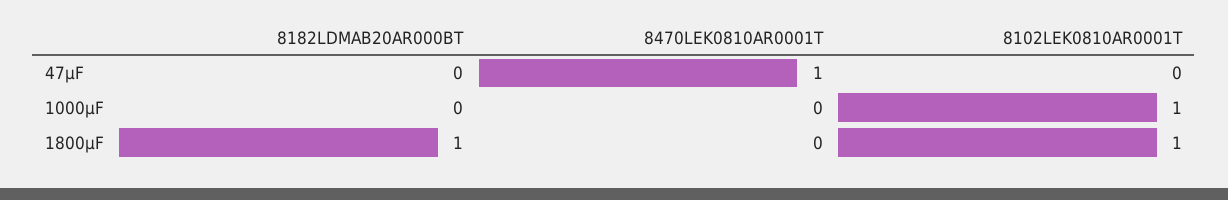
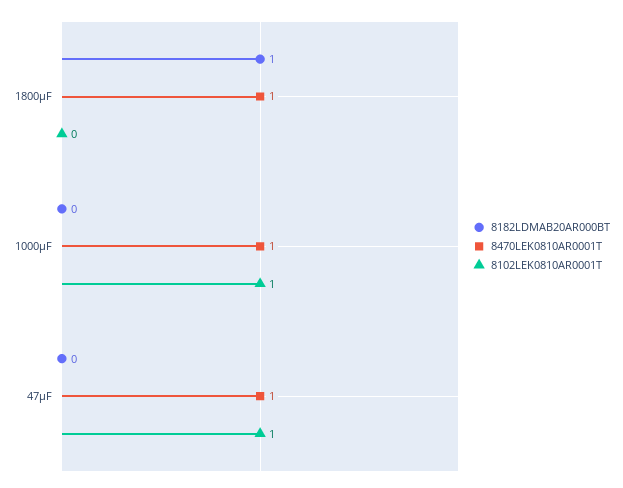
  {
    "8182LDMAB20AR000BT": {
      "47μF": 0,
      "1000μF": 0,
      "1800μF": 1
    },
    "8470LEK0810AR0001T": {
      "47μF": 1,
-     "1000μF": 0,
+     "1000μF": 1,
-     "1800μF": 0
+     "1800μF": 1
    },
    "8102LEK0810AR0001T": {
-     "47μF": 0,
+     "47μF": 1,
      "1000μF": 1,
-     "1800μF": 1
+     "1800μF": 0
    }
  }

